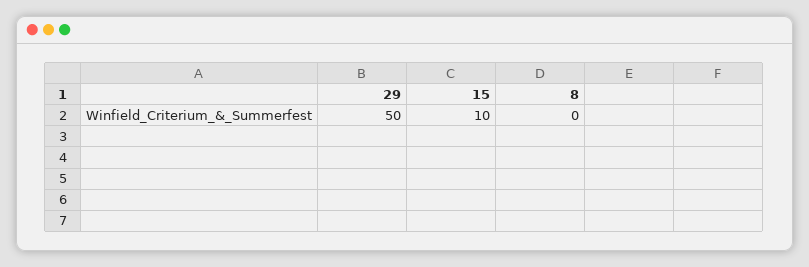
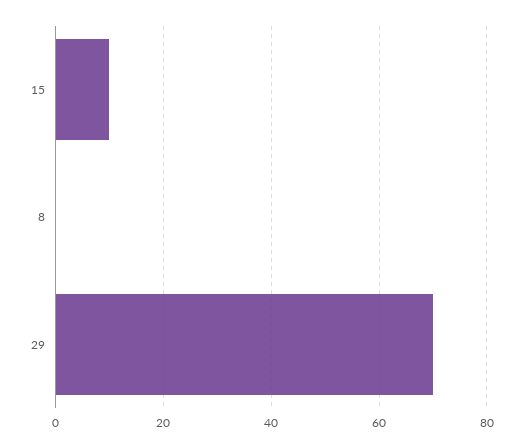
  {
-   "29": 50,
+   "29": 70,
    "15": 10,
    "8": 0
  }

